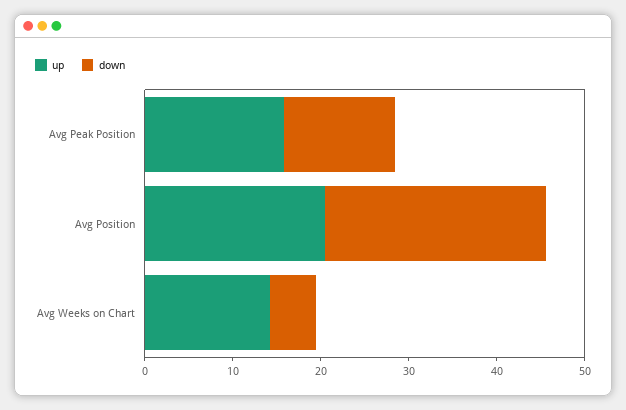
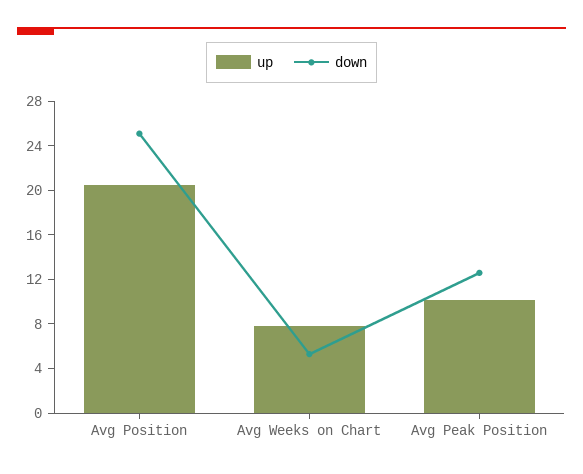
  {
    "up": {
-     "Avg Peak Position": 16,
+     "Avg Peak Position": 10,
      "Avg Position": 21,
-     "Avg Weeks on Chart": 14
+     "Avg Weeks on Chart": 8
    },
    "down": {
      "Avg Peak Position": 13,
      "Avg Position": 25,
      "Avg Weeks on Chart": 5
    }
  }

